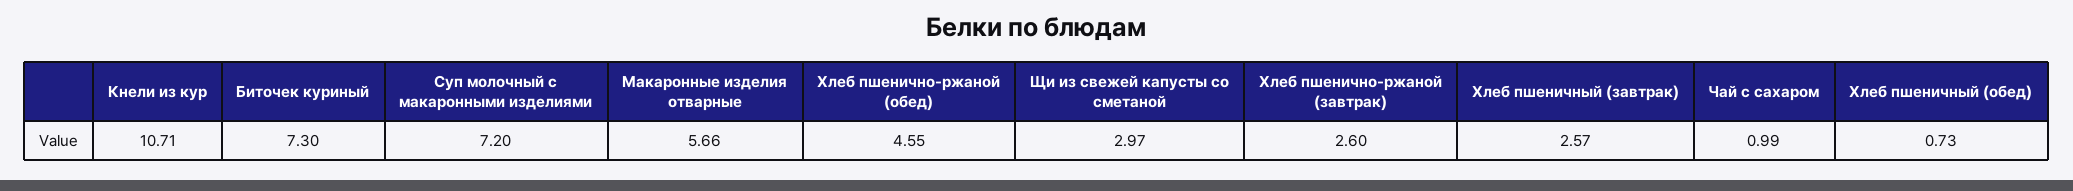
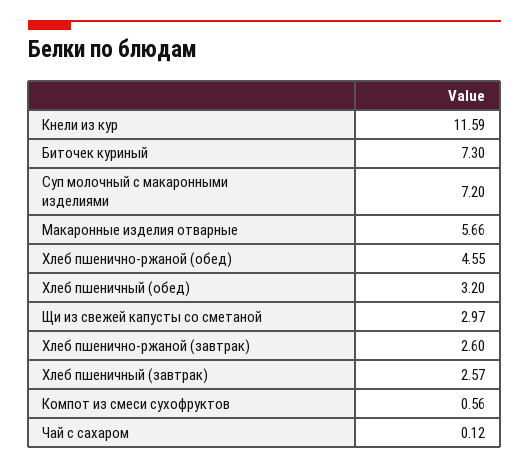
  {
-   "Кнели из кур": 10.71,
+   "Кнели из кур": 11.59,
    "Биточек куриный": 7.3,
    "Суп молочный с макаронными изделиями": 7.2,
    "Макаронные изделия отварные": 5.66,
    "Хлеб пшенично-ржаной (обед)": 4.55,
    "Щи из свежей капусты со сметаной": 2.97,
    "Хлеб пшенично-ржаной (завтрак)": 2.6,
    "Хлеб пшеничный (завтрак)": 2.57,
-   "Чай с сахаром": 0.99,
+   "Чай с сахаром": 0.12,
-   "Хлеб пшеничный (обед)": 0.73
+   "Хлеб пшеничный (обед)": 3.2,
+   "Компот из смеси сухофруктов": 0.56
  }

